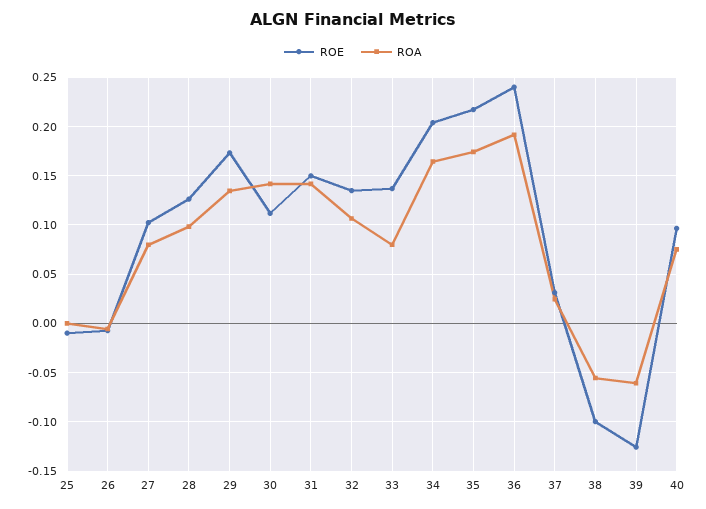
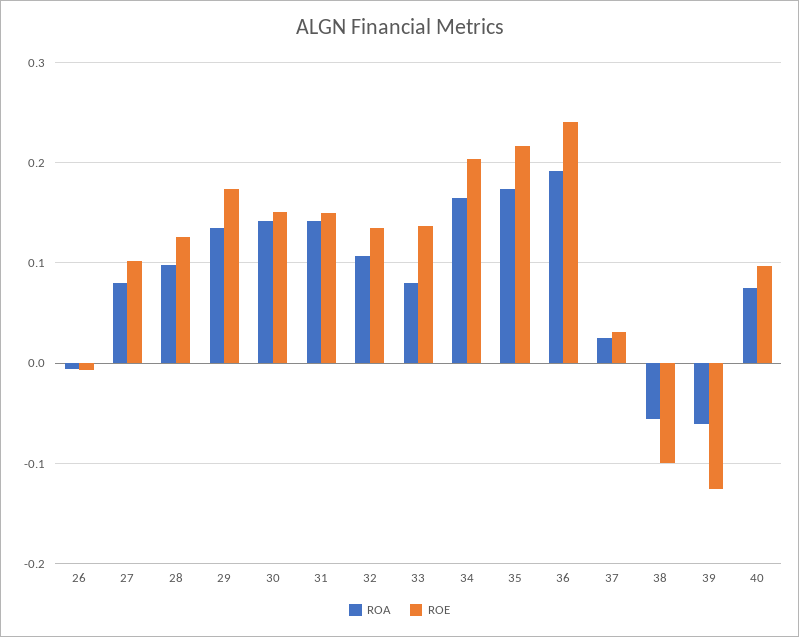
  {
    "ROE": {
-     "25": -0.01,
      "26": -0.01,
      "27": 0.1,
      "28": 0.13,
      "29": 0.17,
-     "30": 0.11,
+     "30": 0.15,
      "31": 0.15,
      "32": 0.13,
      "33": 0.14,
      "34": 0.2,
      "35": 0.22,
      "36": 0.24,
      "37": 0.03,
      "38": -0.1,
      "39": -0.13,
      "40": 0.1
    },
    "ROA": {
-     "25": 0,
      "26": -0.01,
      "27": 0.08,
      "28": 0.1,
      "29": 0.13,
      "30": 0.14,
      "31": 0.14,
      "32": 0.11,
      "33": 0.08,
      "34": 0.16,
      "35": 0.17,
      "36": 0.19,
      "37": 0.02,
      "38": -0.06,
      "39": -0.06,
      "40": 0.08
    }
  }

